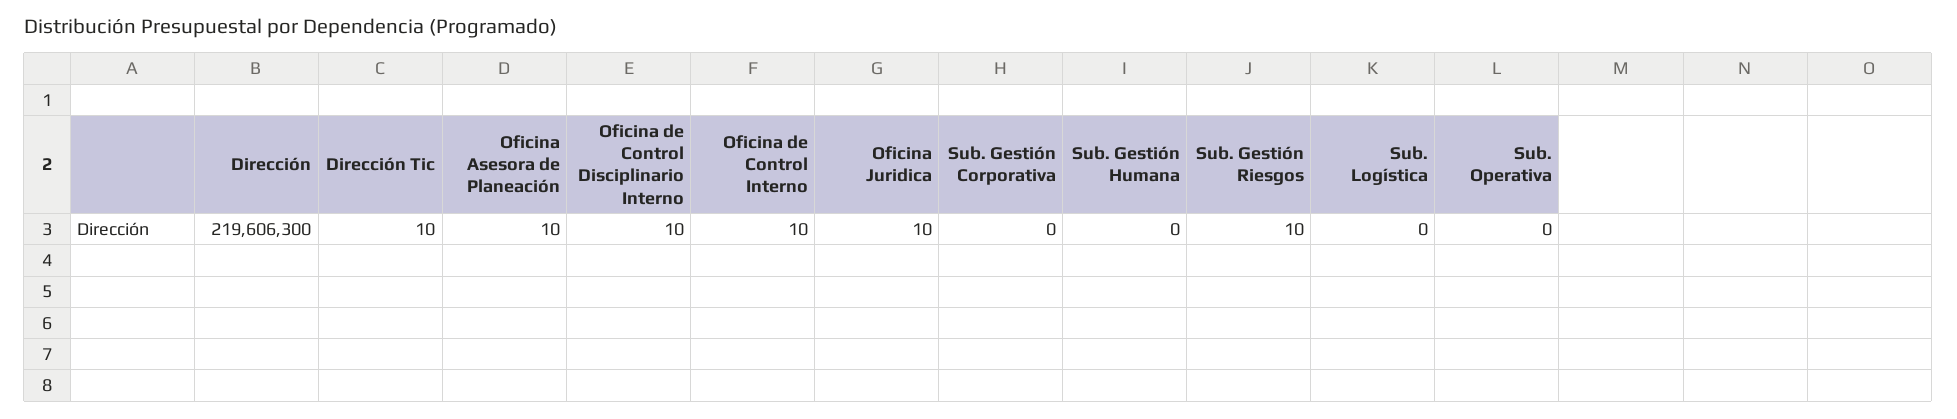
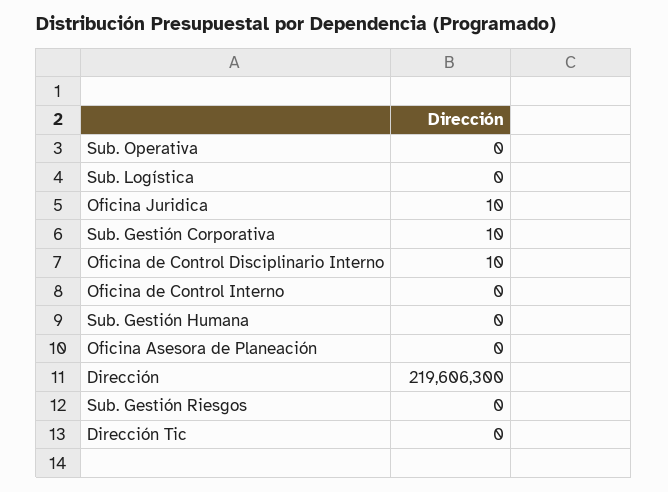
  {
    "Dirección": 219606300,
-   "Dirección Tic": 10,
+   "Dirección Tic": 0,
-   "Oficina Asesora de Planeación": 10,
+   "Oficina Asesora de Planeación": 0,
    "Oficina de Control Disciplinario Interno": 10,
-   "Oficina de Control Interno": 10,
+   "Oficina de Control Interno": 0,
    "Oficina Juridica": 10,
-   "Sub. Gestión Corporativa": 0,
+   "Sub. Gestión Corporativa": 10,
    "Sub. Gestión Humana": 0,
-   "Sub. Gestión Riesgos": 10,
+   "Sub. Gestión Riesgos": 0,
    "Sub. Logística": 0,
    "Sub. Operativa": 0
  }

